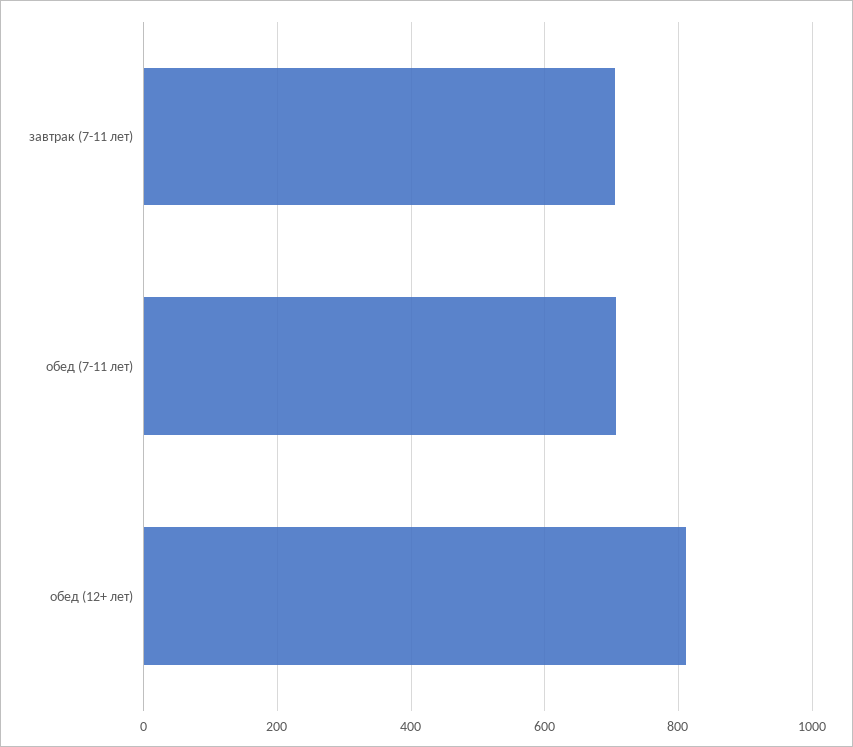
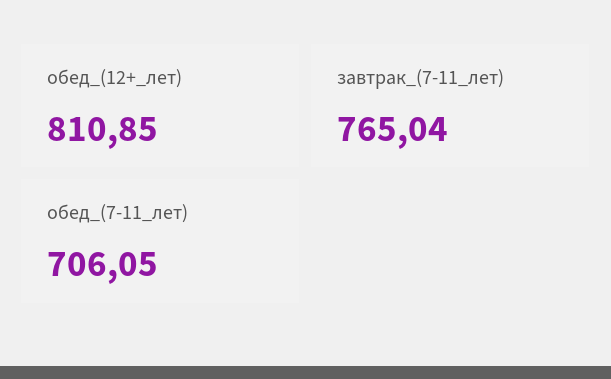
  {
-   "завтрак (7-11 лет)": 700,
+   "завтрак (7-11 лет)": 765.04,
    "обед (7-11 лет)": 706.05,
    "обед (12+ лет)": 810.85
  }

